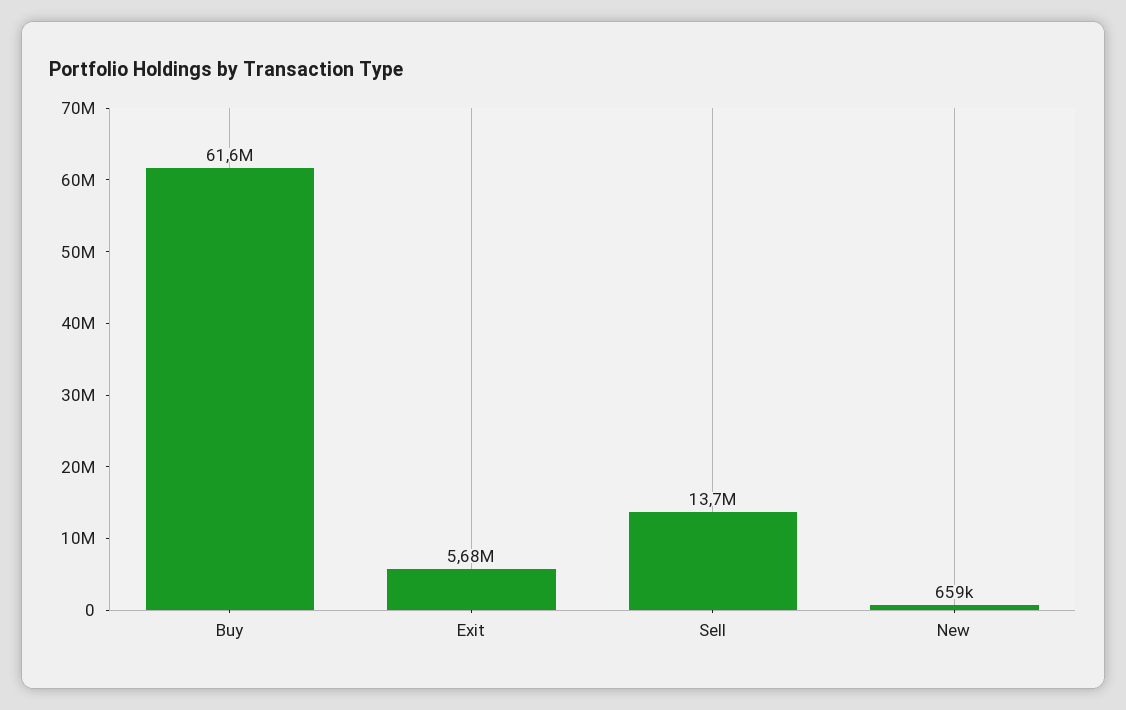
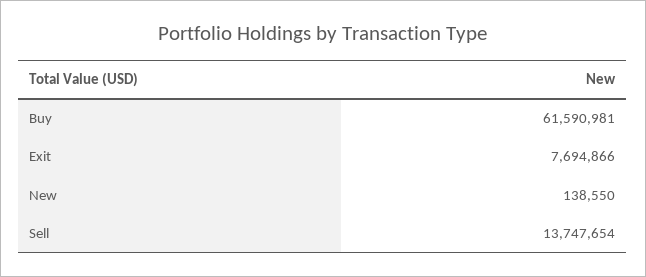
  {
    "Buy": 61590981,
-   "Exit": 5680000,
+   "Exit": 7694866,
    "Sell": 13747654,
-   "New": 659000
+   "New": 138550
  }

